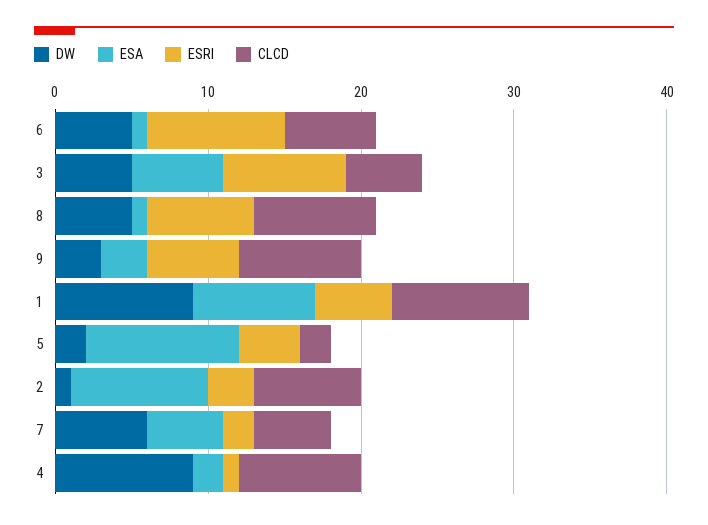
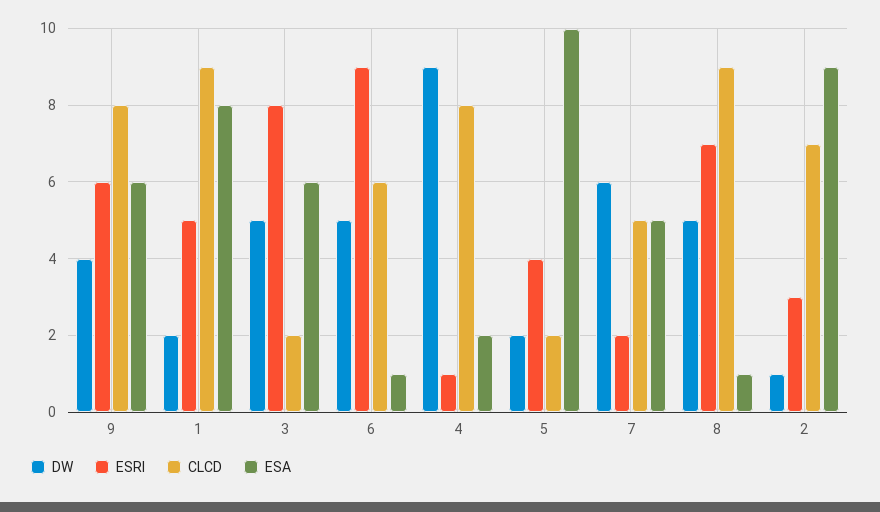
  {
    "DW": {
      "6": 5,
      "3": 5,
      "8": 5,
-     "9": 3,
+     "9": 4,
-     "1": 9,
+     "1": 2,
      "5": 2,
      "2": 1,
      "7": 6,
      "4": 9
    },
    "ESA": {
      "6": 1,
      "3": 6,
      "8": 1,
-     "9": 3,
+     "9": 6,
      "1": 8,
      "5": 10,
      "2": 9,
      "7": 5,
      "4": 2
    },
    "ESRI": {
      "6": 9,
      "3": 8,
      "8": 7,
      "9": 6,
      "1": 5,
      "5": 4,
      "2": 3,
      "7": 2,
      "4": 1
    },
    "CLCD": {
      "6": 6,
-     "3": 5,
+     "3": 2,
-     "8": 8,
+     "8": 9,
      "9": 8,
      "1": 9,
      "5": 2,
      "2": 7,
      "7": 5,
      "4": 8
    }
  }

